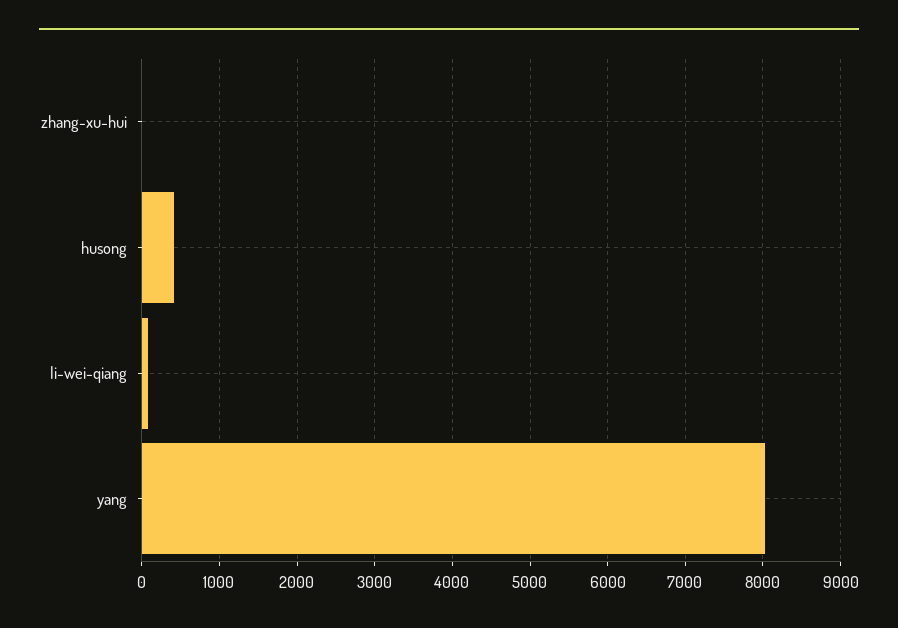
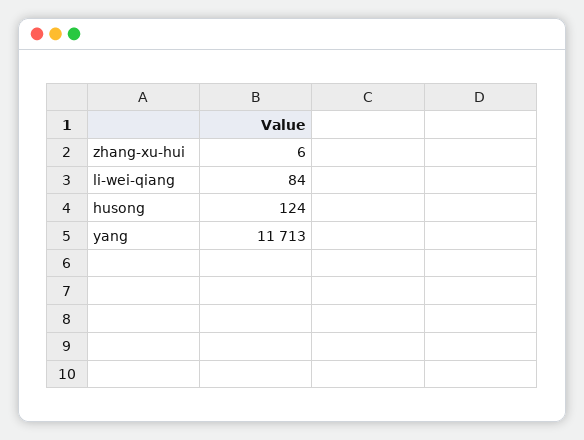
  {
    "zhang-xu-hui": 6,
-   "husong": 400,
+   "husong": 124,
    "li-wei-qiang": 84,
-   "yang": 8000
+   "yang": 11713
  }

